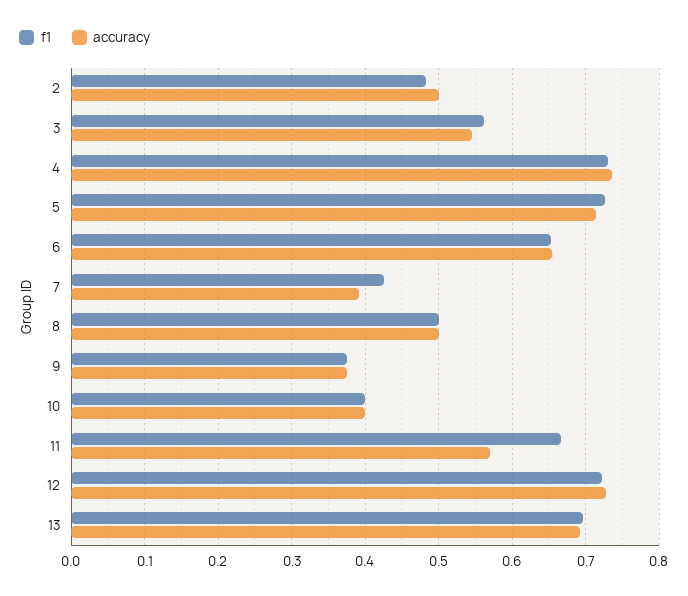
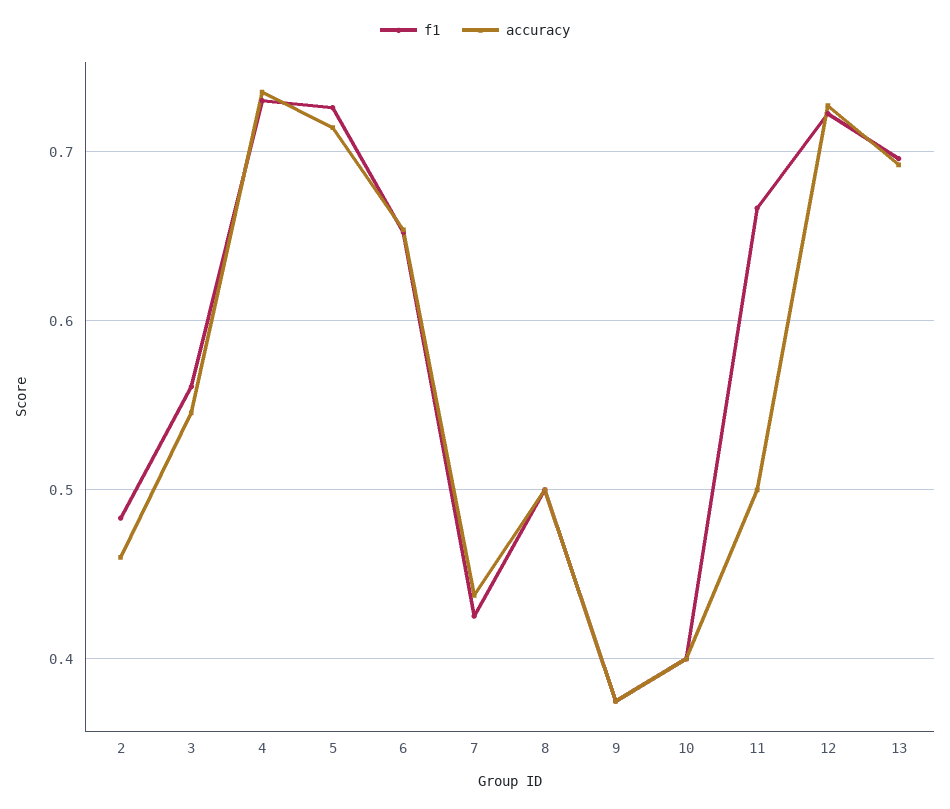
  {
    "f1": {
      "2": 0.48,
      "3": 0.56,
      "4": 0.73,
      "5": 0.73,
      "6": 0.65,
      "7": 0.43,
      "8": 0.5,
      "9": 0.38,
      "10": 0.4,
      "11": 0.67,
      "12": 0.72,
      "13": 0.7
    },
    "accuracy": {
-     "2": 0.5,
+     "2": 0.46,
      "3": 0.55,
      "4": 0.74,
      "5": 0.71,
      "6": 0.65,
-     "7": 0.39,
+     "7": 0.44,
      "8": 0.5,
      "9": 0.38,
      "10": 0.4,
-     "11": 0.57,
+     "11": 0.5,
      "12": 0.73,
      "13": 0.69
    }
  }

